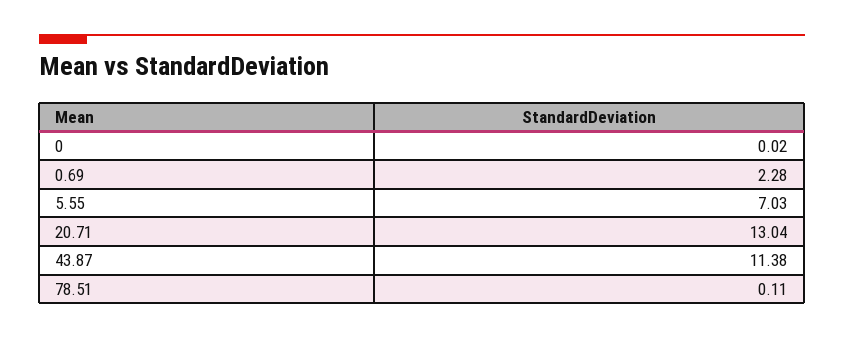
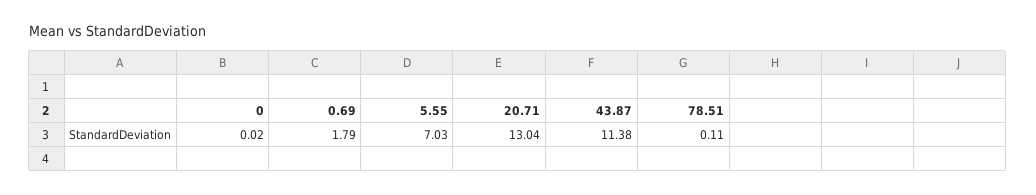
  {
    "0": 0.02,
-   "0.69": 2.28,
+   "0.69": 1.79,
    "5.55": 7.03,
    "20.71": 13.04,
    "43.87": 11.38,
    "78.51": 0.11
  }

